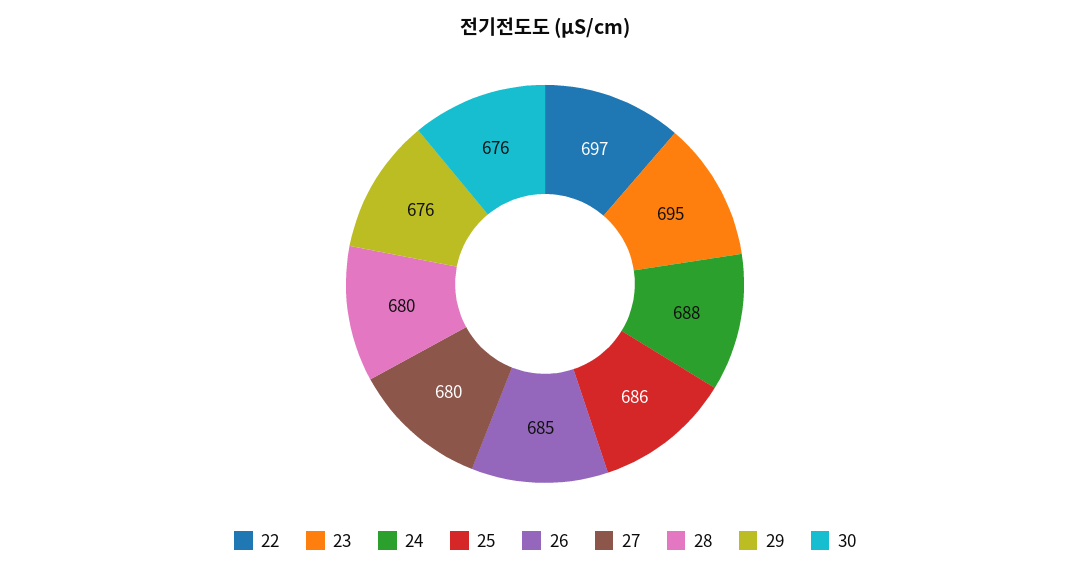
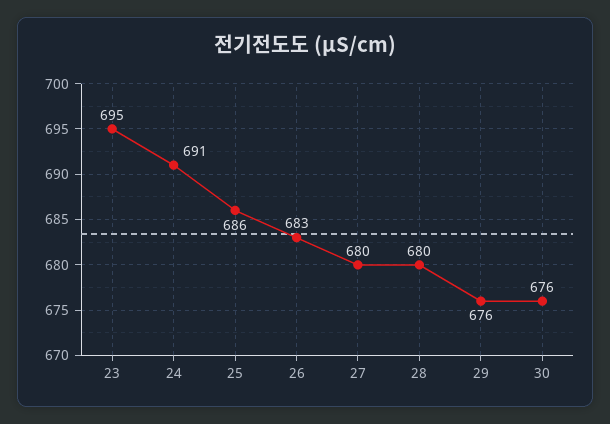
  {
-   "22": 697,
    "23": 695,
-   "24": 688,
+   "24": 691,
    "25": 686,
-   "26": 685,
+   "26": 683,
    "27": 680,
    "28": 680,
    "29": 676,
    "30": 676
  }

